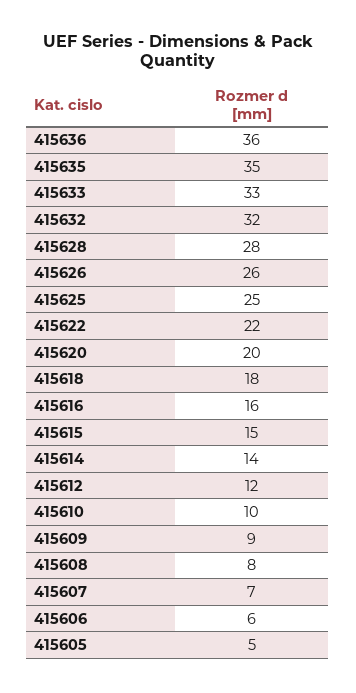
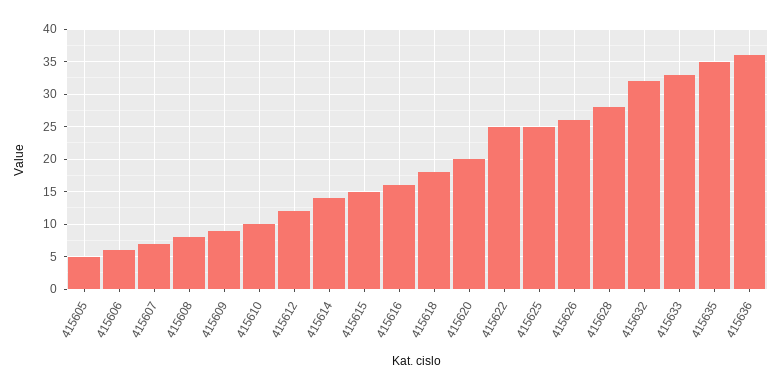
  {
    "415636": 36,
    "415635": 35,
    "415633": 33,
    "415632": 32,
    "415628": 28,
    "415626": 26,
    "415625": 25,
-   "415622": 22,
+   "415622": 25,
    "415620": 20,
    "415618": 18,
    "415616": 16,
    "415615": 15,
    "415614": 14,
    "415612": 12,
    "415610": 10,
    "415609": 9,
    "415608": 8,
    "415607": 7,
    "415606": 6,
    "415605": 5
  }

